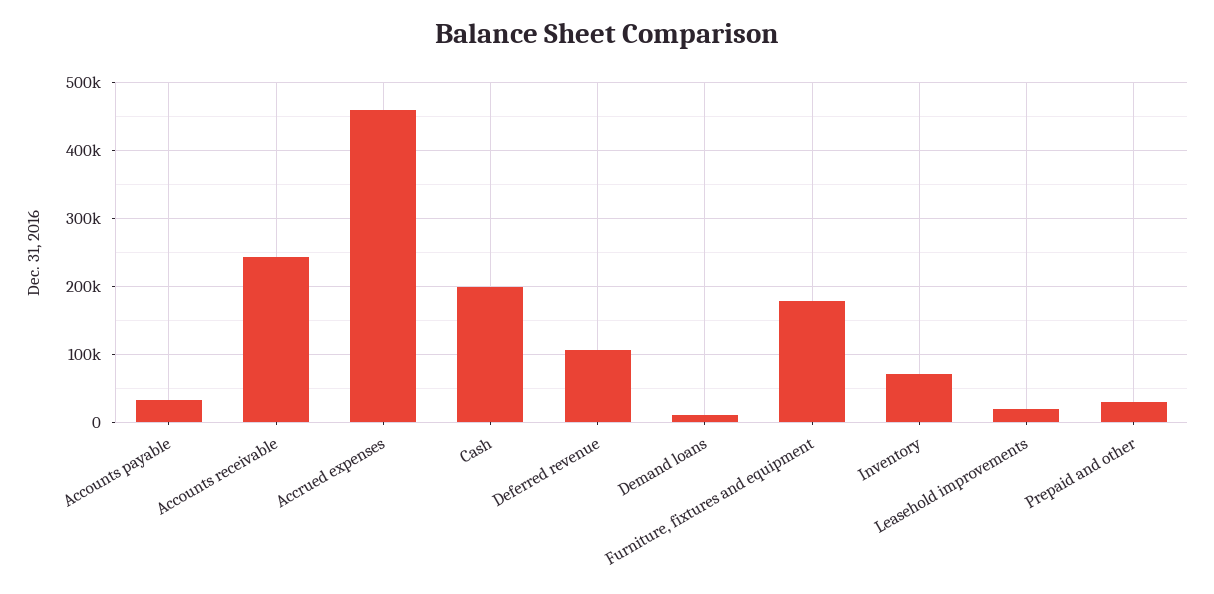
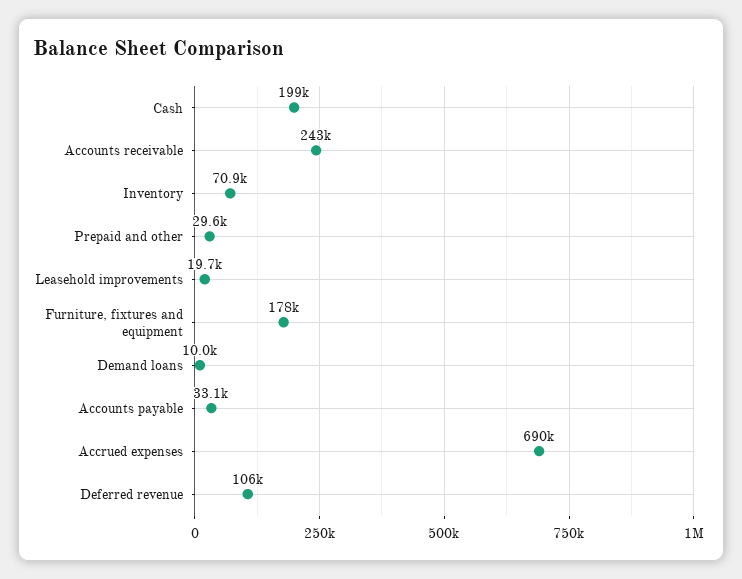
  {
    "Accounts payable": 33100,
    "Accounts receivable": 243000,
-   "Accrued expenses": 460000,
+   "Accrued expenses": 690000,
    "Cash": 199000,
    "Deferred revenue": 106000,
    "Demand loans": 10000,
    "Furniture, fixtures and equipment": 178000,
    "Inventory": 70900,
    "Leasehold improvements": 19700,
    "Prepaid and other": 29600
  }

